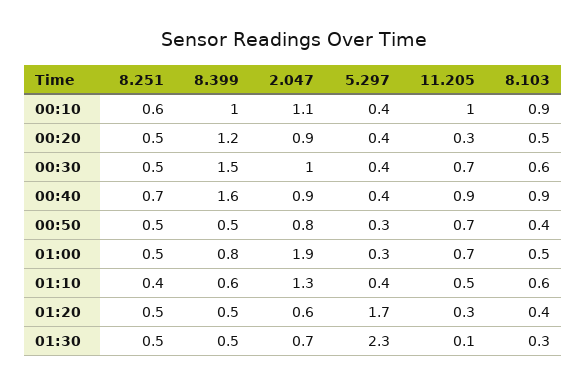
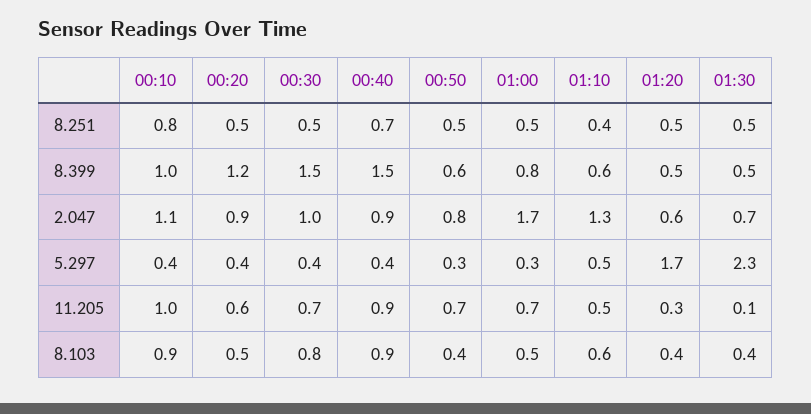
  {
    "8.251": {
-     "00:10": 0.6,
+     "00:10": 0.8,
      "00:20": 0.5,
      "00:30": 0.5,
      "00:40": 0.7,
      "00:50": 0.5,
      "01:00": 0.5,
      "01:10": 0.4,
      "01:20": 0.5,
      "01:30": 0.5
    },
    "8.399": {
      "00:10": 1,
      "00:20": 1.2,
      "00:30": 1.5,
-     "00:40": 1.6,
+     "00:40": 1.5,
-     "00:50": 0.5,
+     "00:50": 0.6,
      "01:00": 0.8,
      "01:10": 0.6,
      "01:20": 0.5,
      "01:30": 0.5
    },
    "2.047": {
      "00:10": 1.1,
      "00:20": 0.9,
      "00:30": 1,
      "00:40": 0.9,
      "00:50": 0.8,
-     "01:00": 1.9,
+     "01:00": 1.7,
      "01:10": 1.3,
      "01:20": 0.6,
      "01:30": 0.7
    },
    "5.297": {
      "00:10": 0.4,
      "00:20": 0.4,
      "00:30": 0.4,
      "00:40": 0.4,
      "00:50": 0.3,
      "01:00": 0.3,
-     "01:10": 0.4,
+     "01:10": 0.5,
      "01:20": 1.7,
      "01:30": 2.3
    },
    "11.205": {
      "00:10": 1,
-     "00:20": 0.3,
+     "00:20": 0.6,
      "00:30": 0.7,
      "00:40": 0.9,
      "00:50": 0.7,
      "01:00": 0.7,
      "01:10": 0.5,
      "01:20": 0.3,
      "01:30": 0.1
    },
    "8.103": {
      "00:10": 0.9,
      "00:20": 0.5,
-     "00:30": 0.6,
+     "00:30": 0.8,
      "00:40": 0.9,
      "00:50": 0.4,
      "01:00": 0.5,
      "01:10": 0.6,
      "01:20": 0.4,
-     "01:30": 0.3
+     "01:30": 0.4
    }
  }

